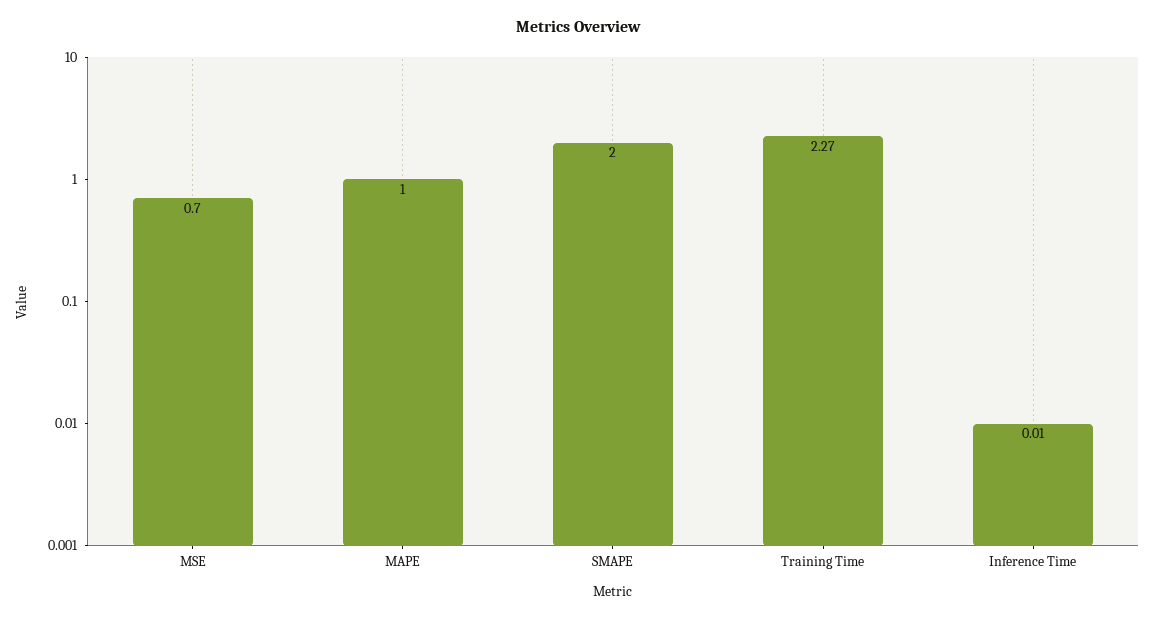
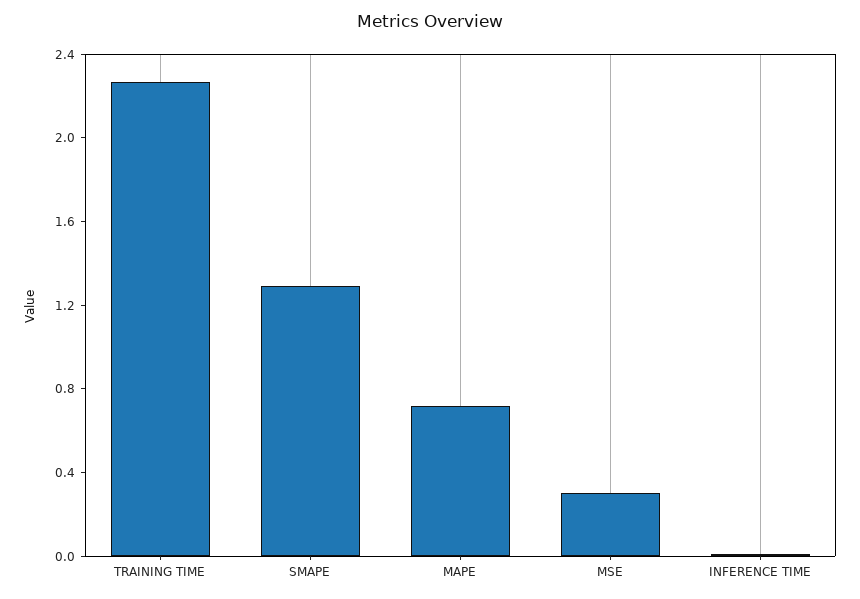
  {
-   "MSE": 0.7,
+   "MSE": 0.3,
-   "MAPE": 1,
+   "MAPE": 0.7,
-   "SMAPE": 2,
+   "SMAPE": 1.3,
    "Training Time": 2.27,
    "Inference Time": 0.01
  }

